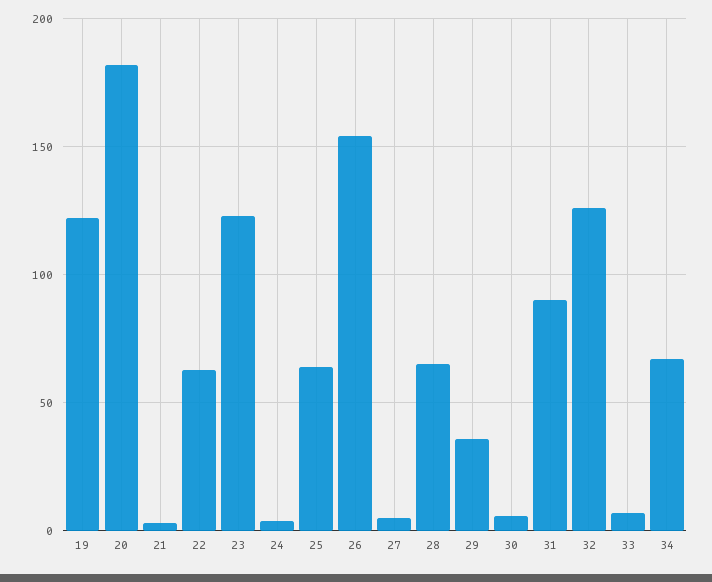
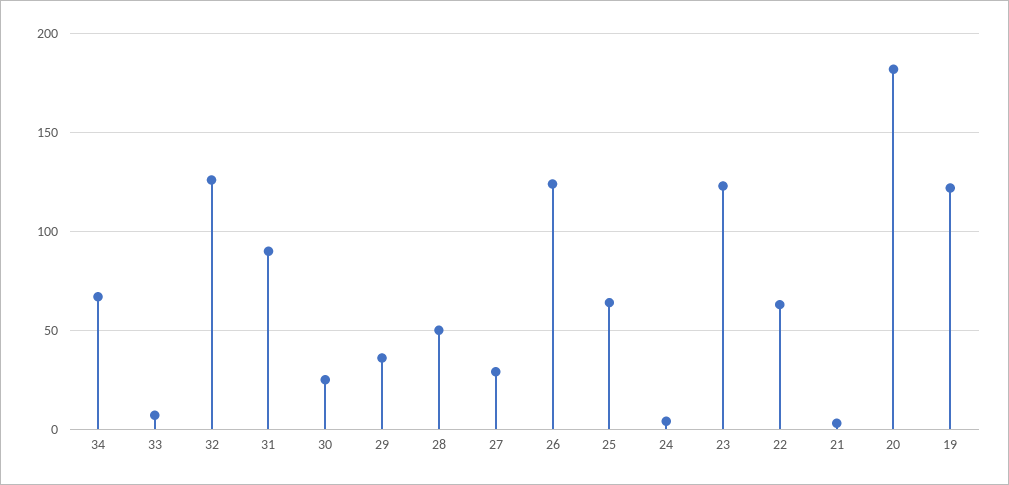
  {
    "19": 120,
    "20": 180,
    "21": 5,
    "22": 65,
    "23": 125,
    "24": 5,
    "25": 65,
-   "26": 155,
+   "26": 125,
-   "27": 5,
+   "27": 30,
-   "28": 65,
+   "28": 50,
    "29": 35,
-   "30": 5,
+   "30": 25,
    "31": 90,
    "32": 125,
    "33": 5,
    "34": 65
  }

